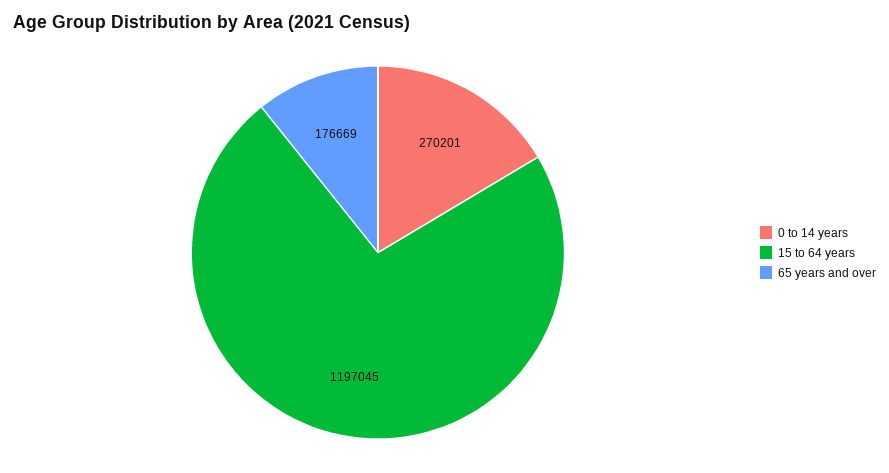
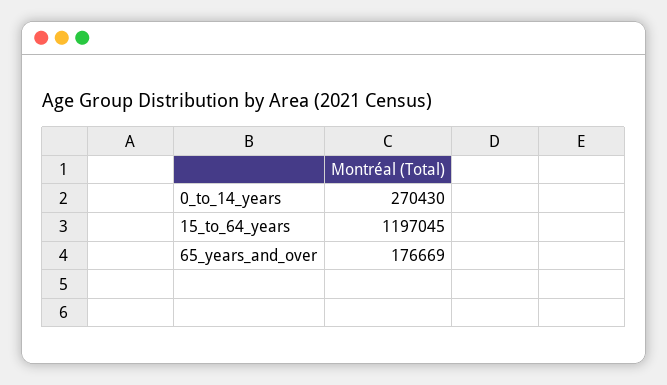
  {
-   "0 to 14 years": 270201,
+   "0 to 14 years": 270430,
    "15 to 64 years": 1197045,
    "65 years and over": 176669
  }

